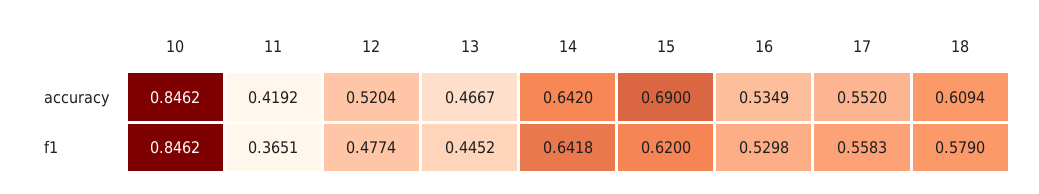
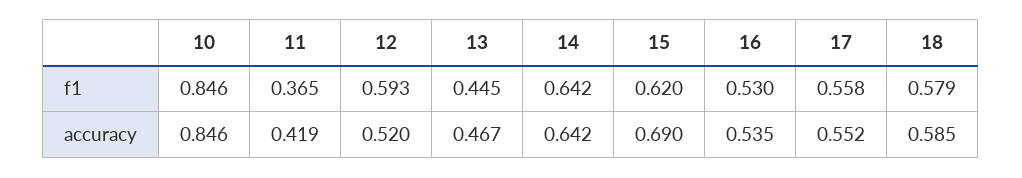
  {
    "10": {
      "accuracy": 0.8462,
      "f1": 0.8462
    },
    "11": {
      "accuracy": 0.4192,
      "f1": 0.3651
    },
    "12": {
      "accuracy": 0.5204,
-     "f1": 0.4774
+     "f1": 0.593
    },
    "13": {
      "accuracy": 0.4667,
      "f1": 0.4452
    },
    "14": {
      "accuracy": 0.642,
      "f1": 0.6418
    },
    "15": {
      "accuracy": 0.69,
      "f1": 0.62
    },
    "16": {
      "accuracy": 0.5349,
      "f1": 0.5298
    },
    "17": {
      "accuracy": 0.552,
      "f1": 0.5583
    },
    "18": {
-     "accuracy": 0.6094,
+     "accuracy": 0.585,
      "f1": 0.579
    }
  }

